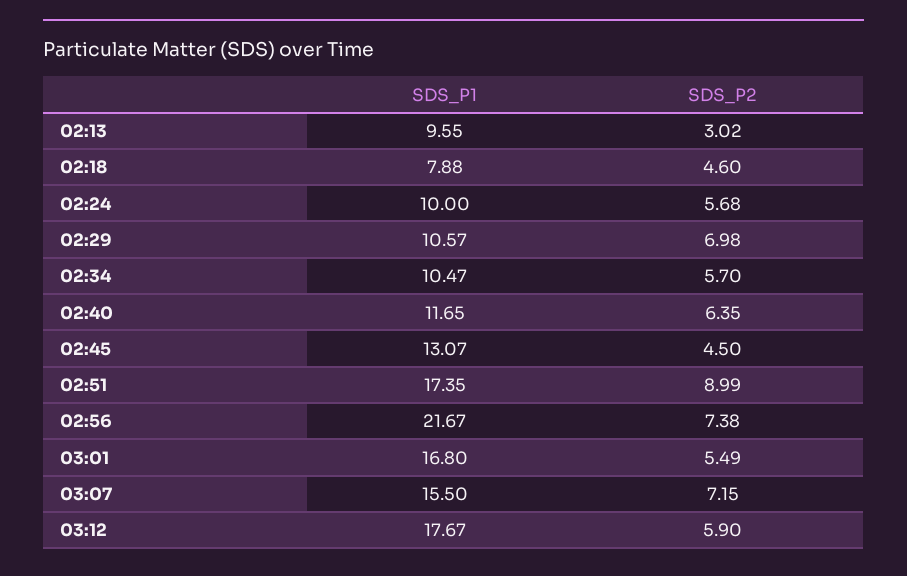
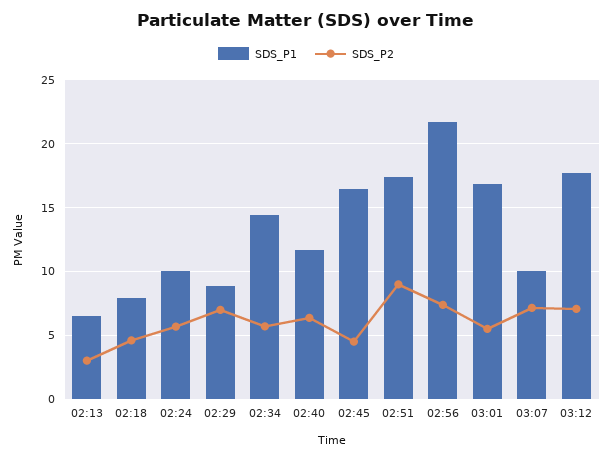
  {
    "SDS_P1": {
-     "02:13": 9.55,
+     "02:13": 6.5,
      "02:18": 7.88,
      "02:24": 10,
-     "02:29": 10.57,
+     "02:29": 9,
-     "02:34": 10.47,
+     "02:34": 14.5,
      "02:40": 11.65,
-     "02:45": 13.07,
+     "02:45": 16.5,
      "02:51": 17.35,
      "02:56": 21.67,
      "03:01": 16.8,
-     "03:07": 15.5,
+     "03:07": 10,
      "03:12": 17.67
    },
    "SDS_P2": {
      "02:13": 3.02,
      "02:18": 4.6,
      "02:24": 5.68,
      "02:29": 6.98,
      "02:34": 5.7,
      "02:40": 6.35,
      "02:45": 4.5,
      "02:51": 8.99,
      "02:56": 7.38,
      "03:01": 5.49,
      "03:07": 7.15,
-     "03:12": 5.9
+     "03:12": 7
    }
  }

